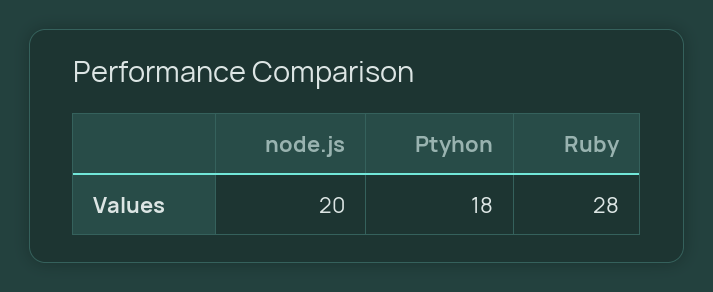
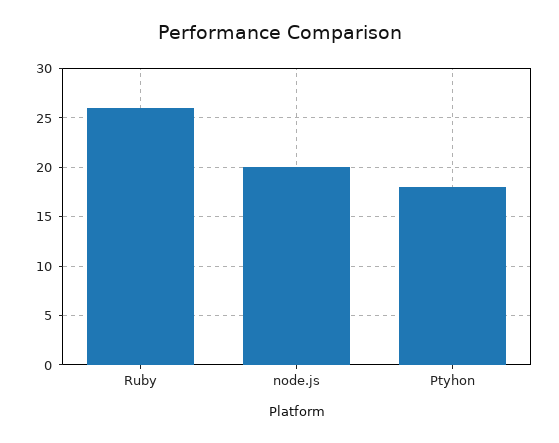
  {
    "node.js": 20,
    "Ptyhon": 18,
-   "Ruby": 28
+   "Ruby": 26
  }

